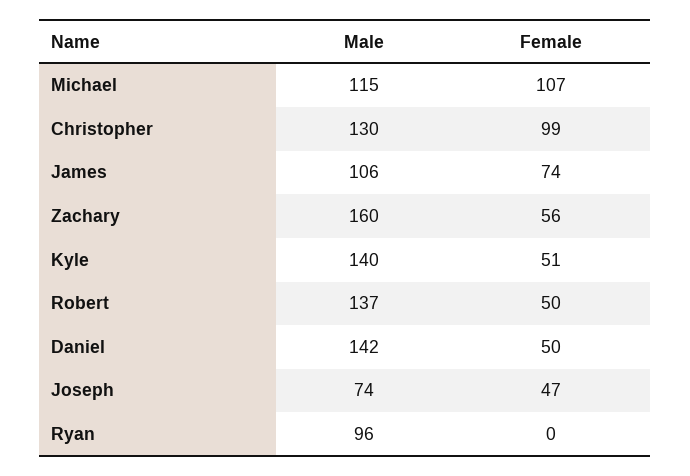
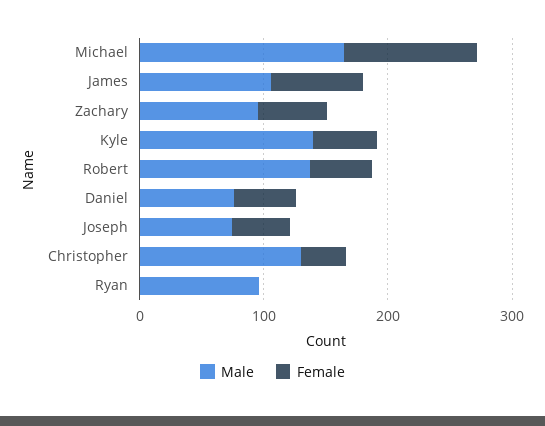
  {
    "Male": {
-     "Michael": 115,
+     "Michael": 160,
      "Christopher": 130,
      "James": 106,
-     "Zachary": 160,
+     "Zachary": 100,
      "Kyle": 140,
      "Robert": 137,
-     "Daniel": 142,
+     "Daniel": 80,
      "Joseph": 74,
      "Ryan": 96
    },
    "Female": {
      "Michael": 107,
-     "Christopher": 99,
+     "Christopher": 40,
      "James": 74,
      "Zachary": 56,
      "Kyle": 51,
      "Robert": 50,
      "Daniel": 50,
      "Joseph": 47,
      "Ryan": 0
    }
  }

